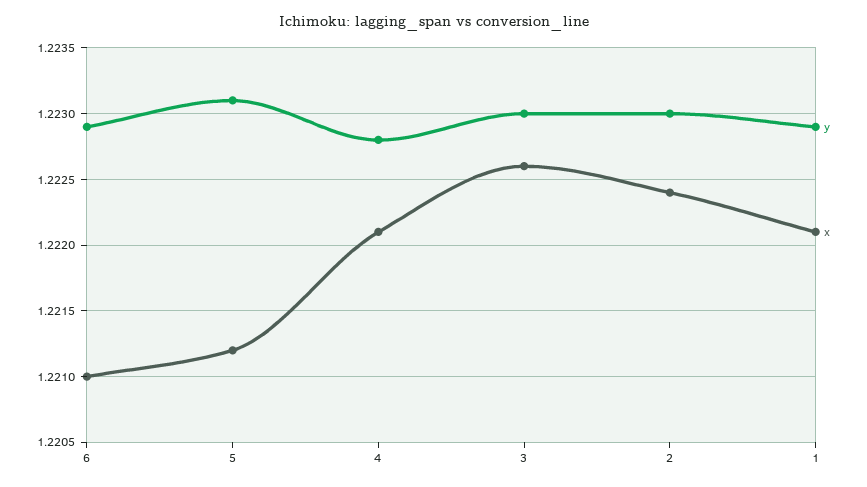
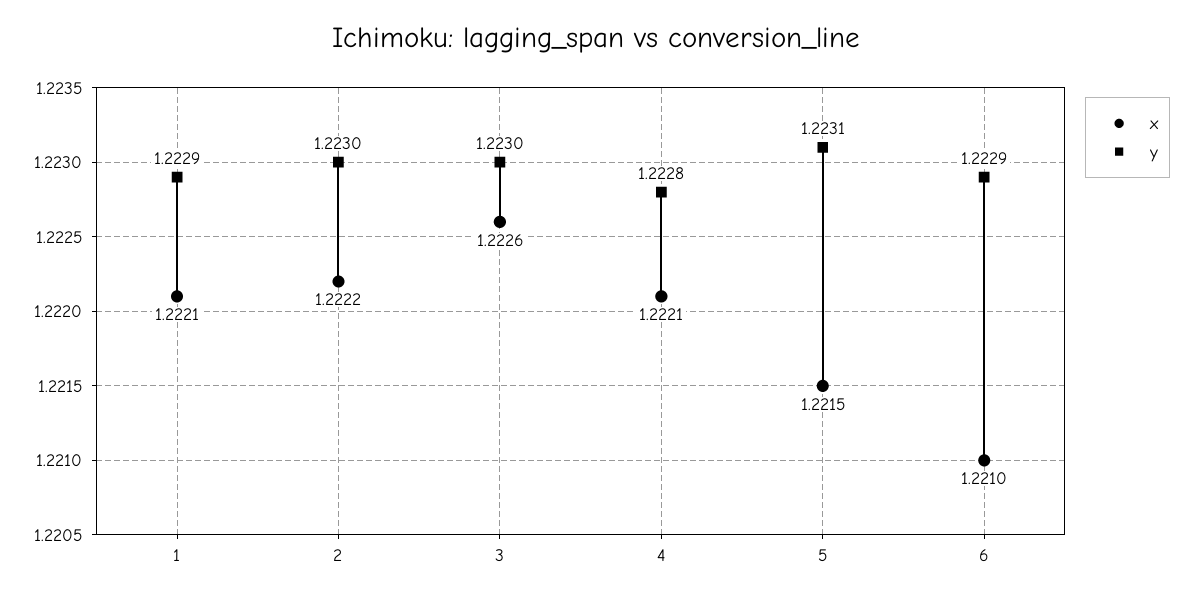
  {
    "y": {
      "6": 1.2229,
      "5": 1.2231,
      "4": 1.2228,
      "3": 1.223,
      "2": 1.223,
      "1": 1.2229
    },
    "x": {
      "6": 1.221,
-     "5": 1.2212,
+     "5": 1.2215,
      "4": 1.2221,
      "3": 1.2226,
-     "2": 1.2224,
+     "2": 1.2222,
      "1": 1.2221
    }
  }

